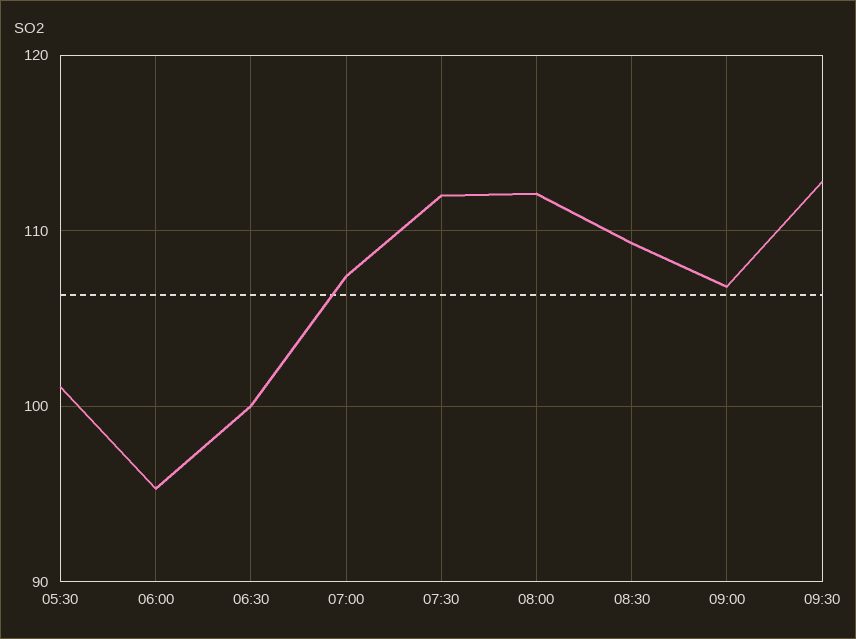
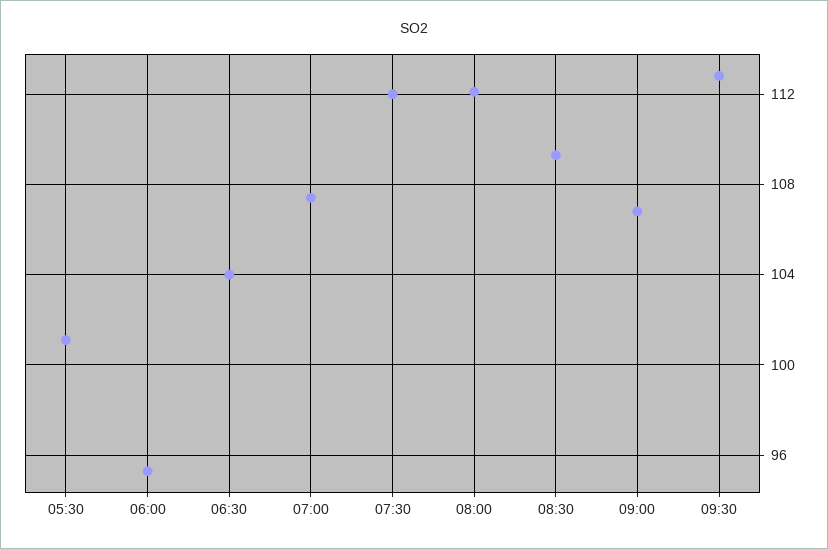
  {
    "05:30": 101,
    "06:00": 95.5,
-   "06:30": 100,
+   "06:30": 104,
    "07:00": 107.5,
    "07:30": 112,
    "08:00": 112,
    "08:30": 109.5,
    "09:00": 107,
    "09:30": 113
  }

